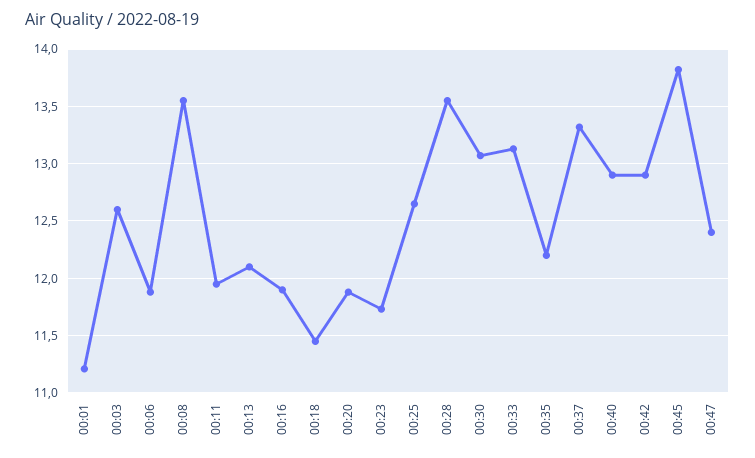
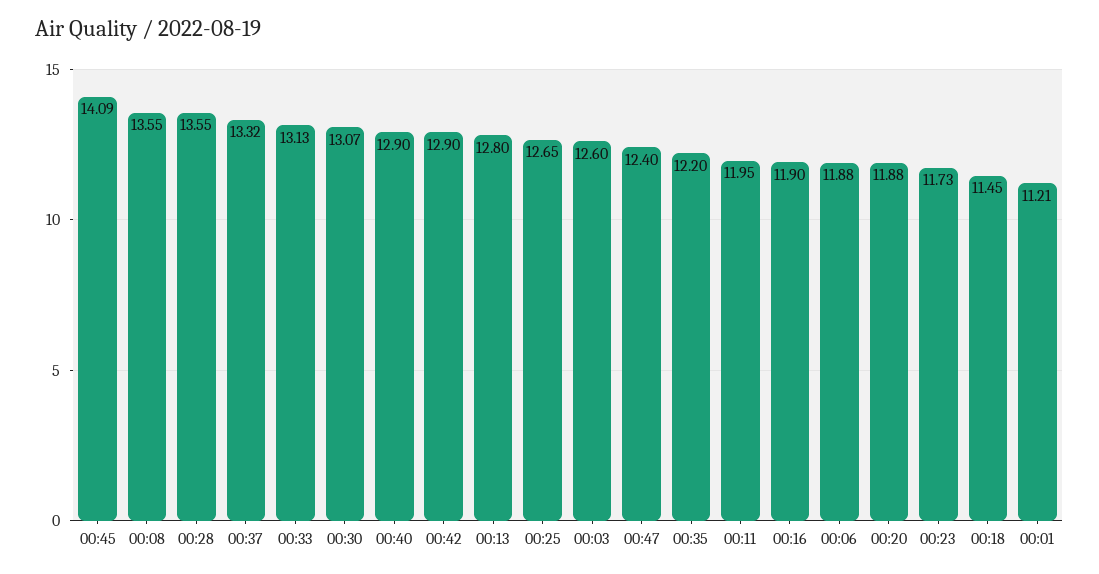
  {
    "00:01": 11.21,
    "00:03": 12.6,
    "00:06": 11.88,
    "00:08": 13.55,
    "00:11": 11.95,
-   "00:13": 12.1,
+   "00:13": 12.8,
    "00:16": 11.9,
    "00:18": 11.45,
    "00:20": 11.88,
    "00:23": 11.73,
    "00:25": 12.65,
    "00:28": 13.55,
    "00:30": 13.07,
    "00:33": 13.13,
    "00:35": 12.2,
    "00:37": 13.32,
    "00:40": 12.9,
    "00:42": 12.9,
-   "00:45": 13.8,
+   "00:45": 14.09,
    "00:47": 12.4
  }

